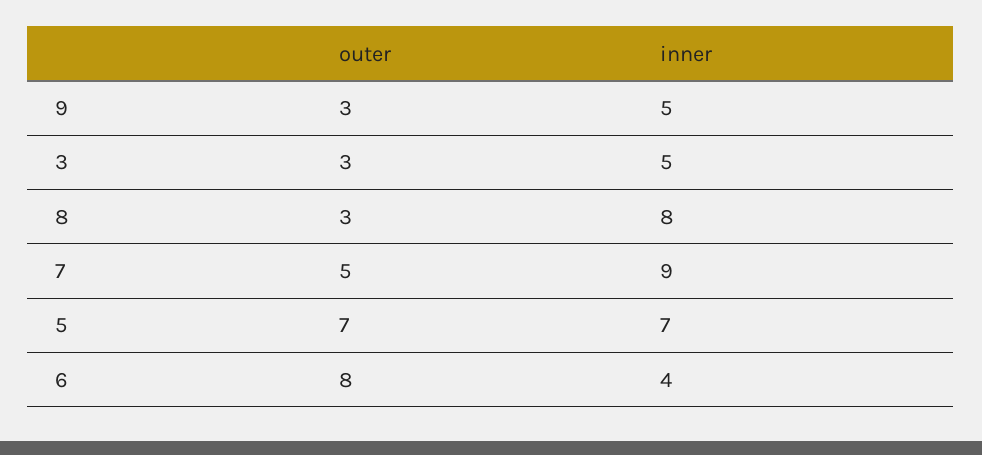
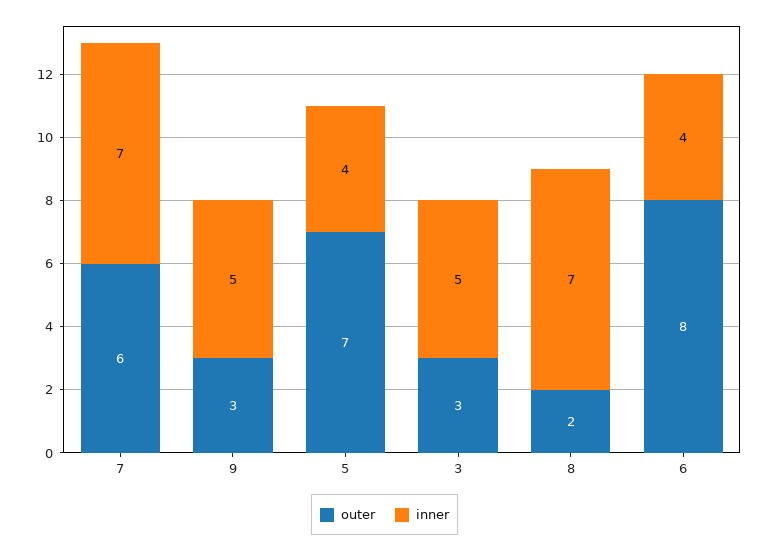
  {
    "outer": {
      "9": 3,
      "3": 3,
-     "8": 3,
+     "8": 2,
-     "7": 5,
+     "7": 6,
      "5": 7,
      "6": 8
    },
    "inner": {
      "9": 5,
      "3": 5,
-     "8": 8,
+     "8": 7,
-     "7": 9,
+     "7": 7,
-     "5": 7,
+     "5": 4,
      "6": 4
    }
  }

